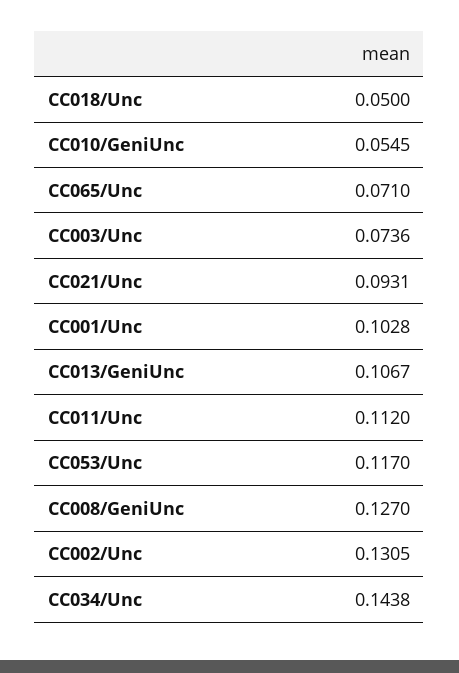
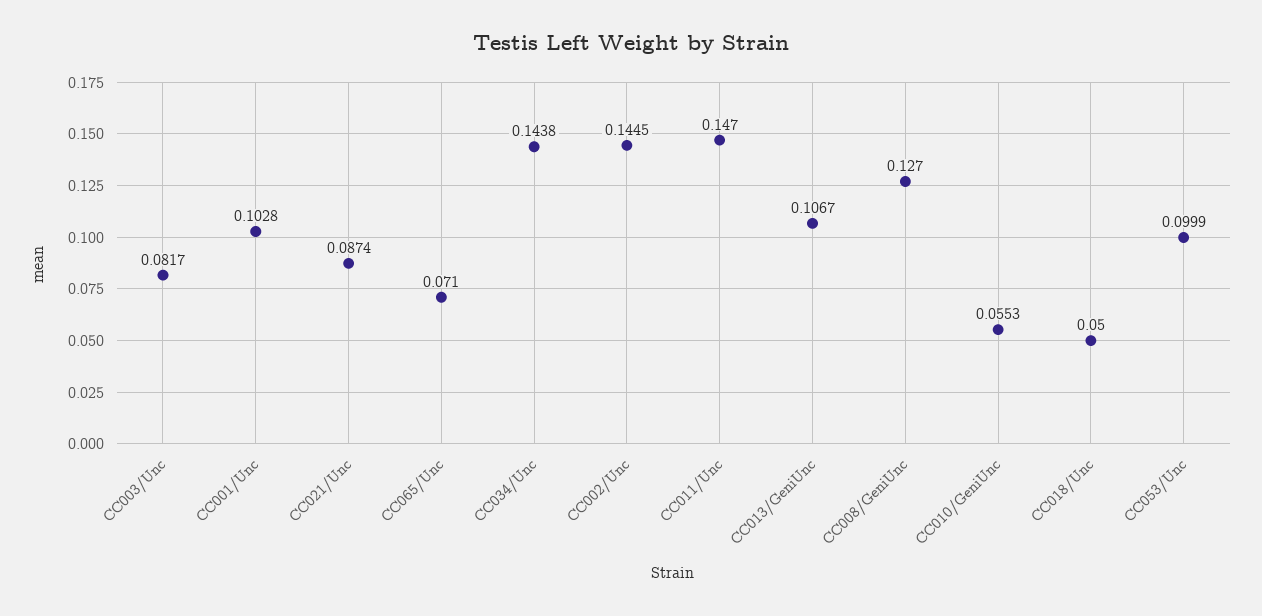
  {
    "CC018/Unc": 0.05,
-   "CC010/GeniUnc": 0.0545,
+   "CC010/GeniUnc": 0.0553,
    "CC065/Unc": 0.071,
-   "CC003/Unc": 0.0736,
+   "CC003/Unc": 0.0817,
-   "CC021/Unc": 0.0931,
+   "CC021/Unc": 0.0874,
    "CC001/Unc": 0.1028,
    "CC013/GeniUnc": 0.1067,
-   "CC011/Unc": 0.112,
+   "CC011/Unc": 0.147,
-   "CC053/Unc": 0.117,
+   "CC053/Unc": 0.0999,
    "CC008/GeniUnc": 0.127,
-   "CC002/Unc": 0.1305,
+   "CC002/Unc": 0.1445,
    "CC034/Unc": 0.1438
  }

